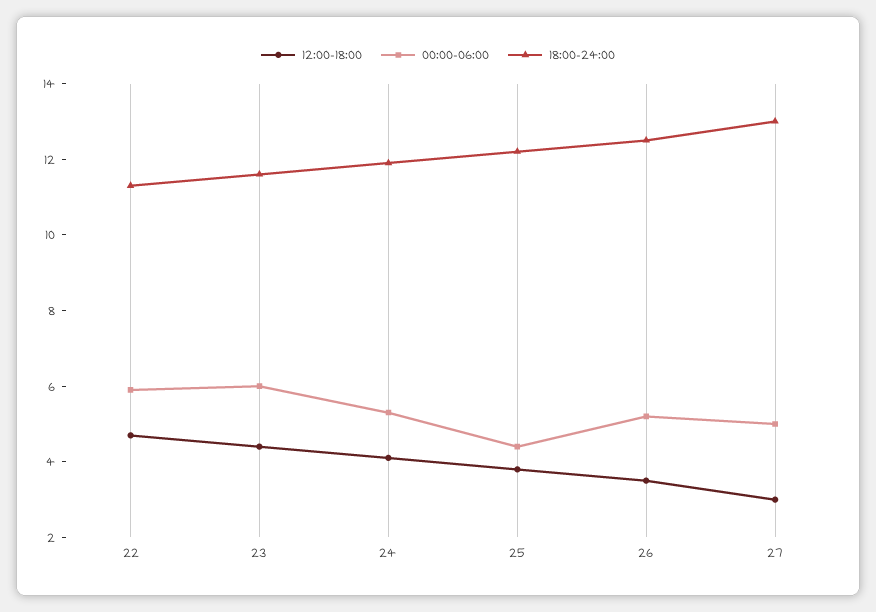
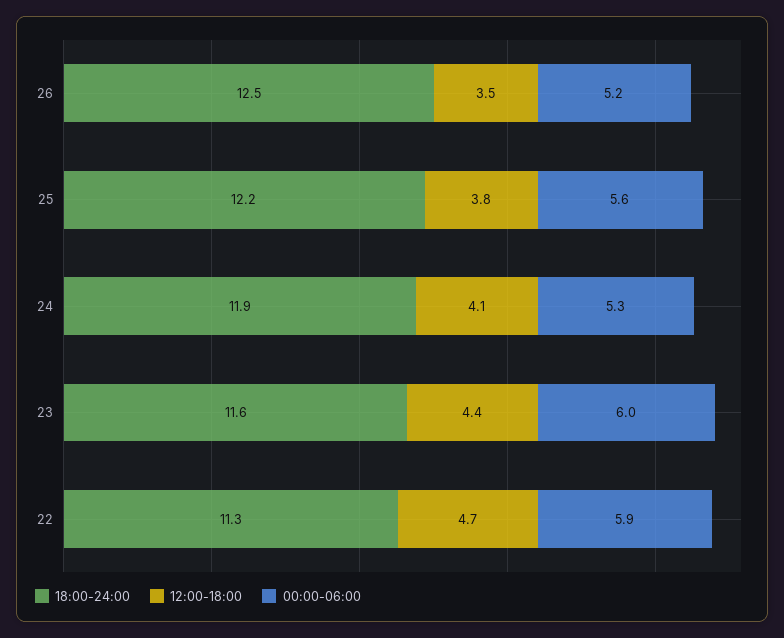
  {
    "12:00-18:00": {
      "22": 4.7,
      "23": 4.4,
      "24": 4.1,
      "25": 3.8,
-     "26": 3.5,
+     "26": 3.5
-     "27": 3
    },
    "00:00-06:00": {
      "22": 5.9,
      "23": 6,
      "24": 5.3,
-     "25": 4.5,
+     "25": 5.6,
-     "26": 5.2,
+     "26": 5.2
-     "27": 5
    },
    "18:00-24:00": {
      "22": 11.3,
      "23": 11.6,
      "24": 11.9,
      "25": 12.2,
-     "26": 12.5,
+     "26": 12.5
-     "27": 13
    }
  }

